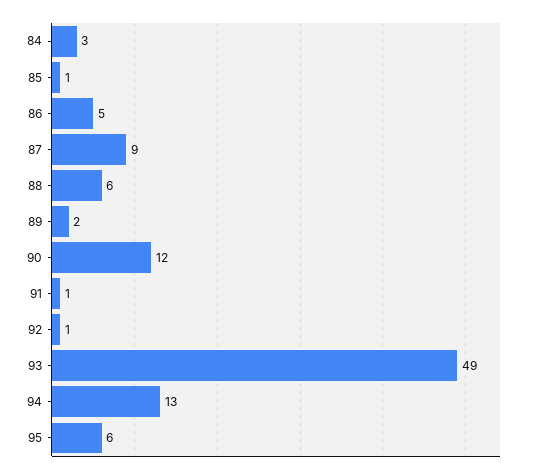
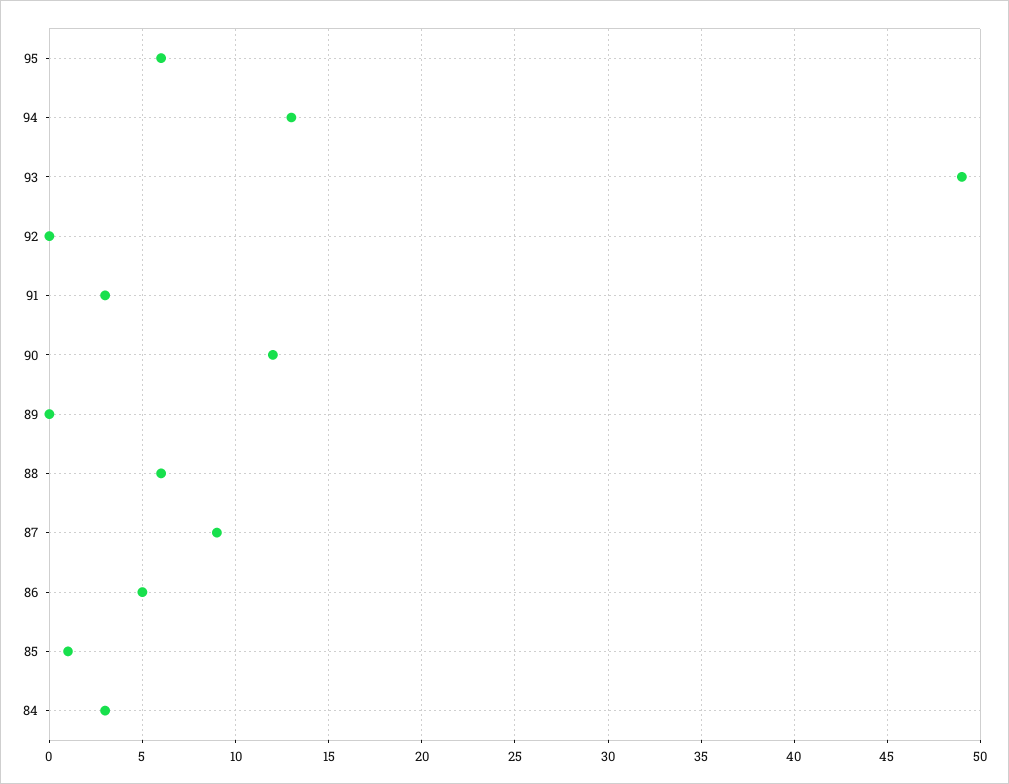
  {
    "84": 3,
    "85": 1,
    "86": 5,
    "87": 9,
    "88": 6,
-   "89": 2,
+   "89": 0,
    "90": 12,
-   "91": 1,
+   "91": 3,
-   "92": 1,
+   "92": 0,
    "93": 49,
    "94": 13,
    "95": 6
  }

